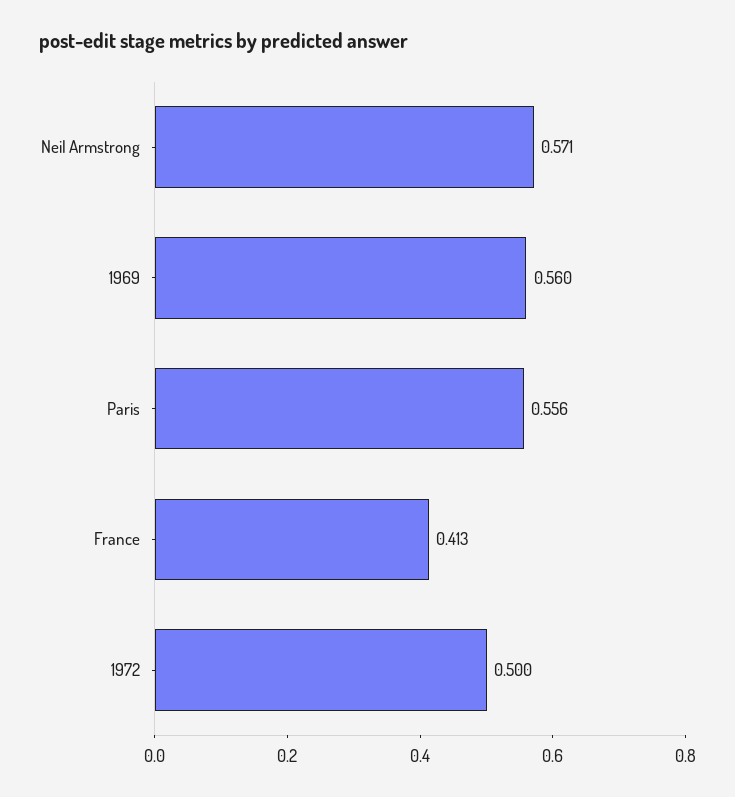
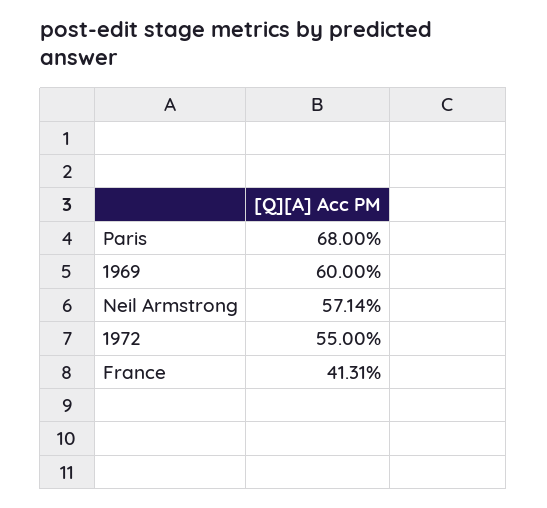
  {
    "Neil Armstrong": 0.5714,
-   "1969": 0.56,
+   "1969": 0.6,
-   "Paris": 0.556,
+   "Paris": 0.68,
    "France": 0.4131,
-   "1972": 0.5
+   "1972": 0.55
  }

